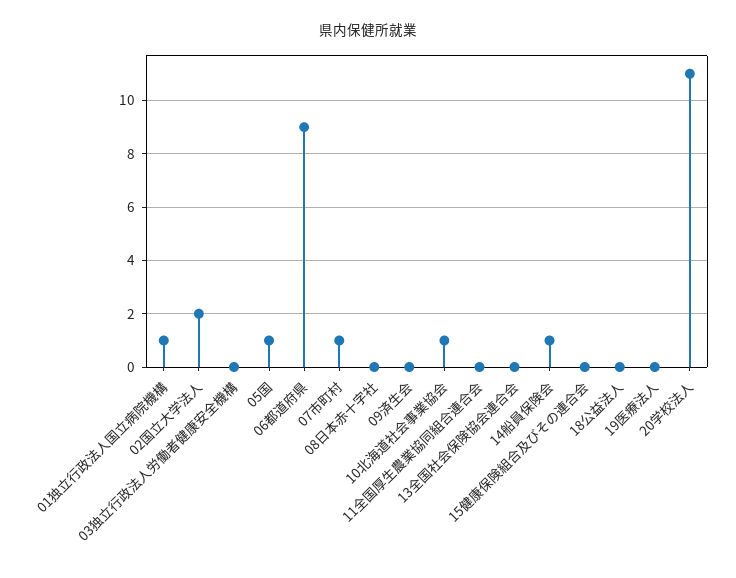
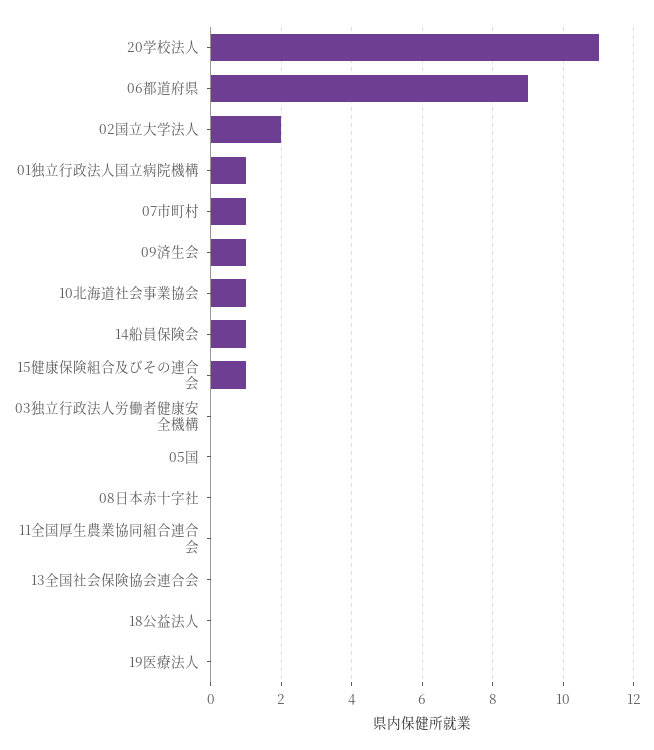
  {
    "01独立行政法人国立病院機構": 1,
    "02国立大学法人": 2,
    "03独立行政法人労働者健康安全機構": 0,
-   "05国": 1,
+   "05国": 0,
    "06都道府県": 9,
    "07市町村": 1,
    "08日本赤十字社": 0,
-   "09済生会": 0,
+   "09済生会": 1,
    "10北海道社会事業協会": 1,
    "11全国厚生農業協同組合連合会": 0,
    "13全国社会保険協会連合会": 0,
    "14船員保険会": 1,
-   "15健康保険組合及びその連合会": 0,
+   "15健康保険組合及びその連合会": 1,
    "18公益法人": 0,
    "19医療法人": 0,
    "20学校法人": 11
  }

